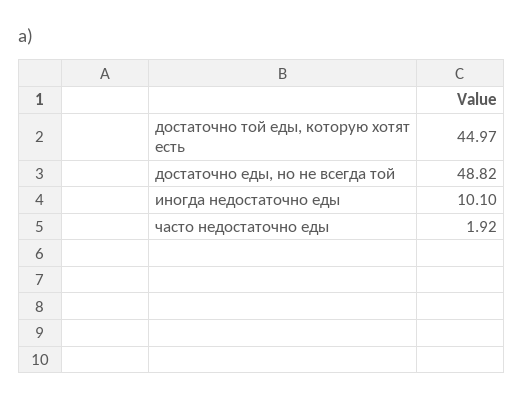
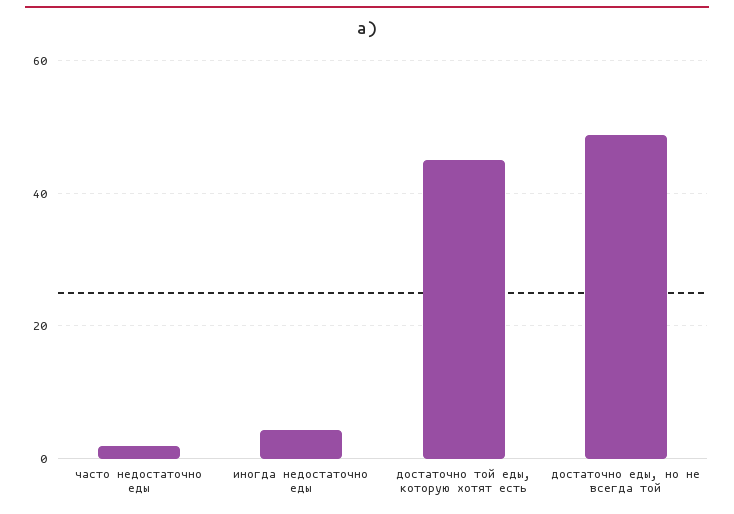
  {
    "достаточно той еды, которую хотят есть": 44.97,
    "достаточно еды, но не всегда той": 48.82,
-   "иногда недостаточно еды": 10.1,
+   "иногда недостаточно еды": 4,
    "часто недостаточно еды": 1.92
  }

